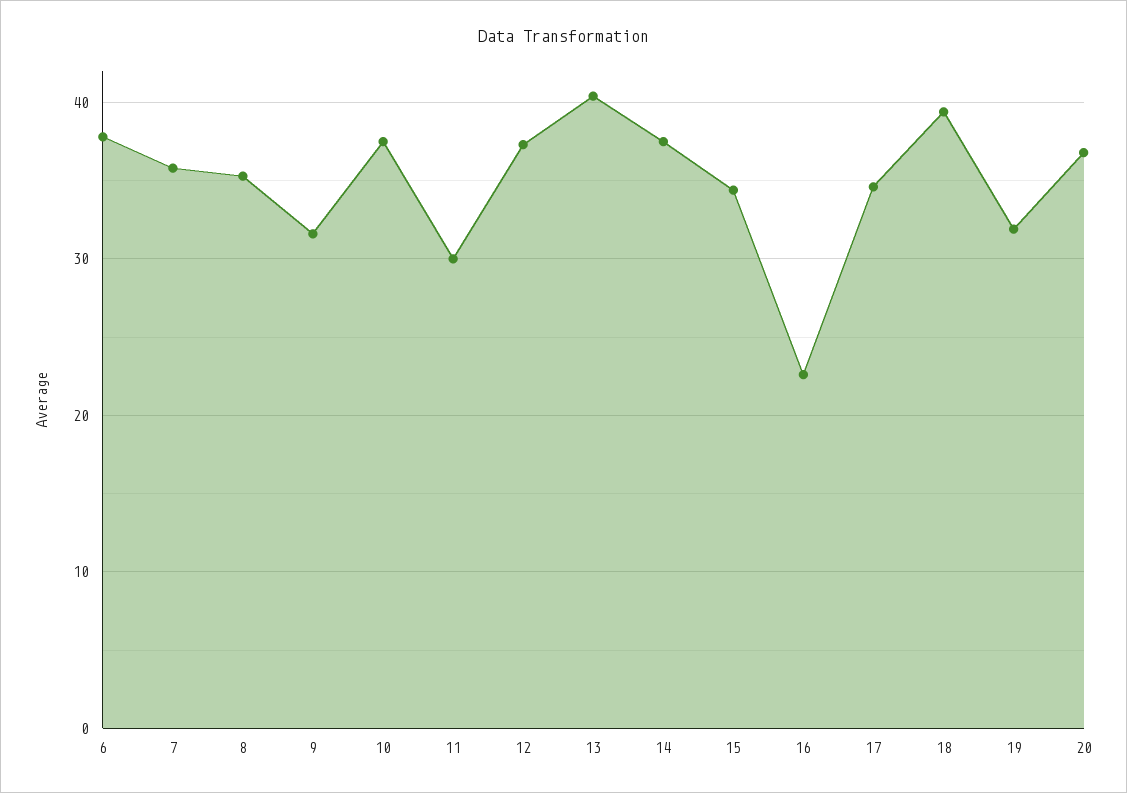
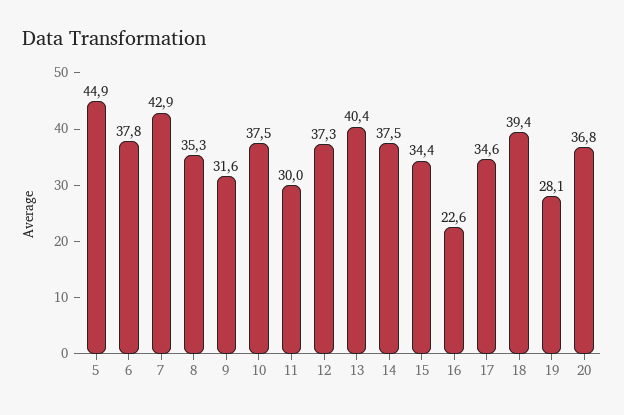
  {
    "6": 37.8,
-   "7": 36,
+   "7": 42.9,
    "8": 35.3,
    "9": 31.6,
    "10": 37.5,
    "11": 30,
    "12": 37.3,
    "13": 40.4,
    "14": 37.5,
    "15": 34.4,
    "16": 22.6,
    "17": 34.6,
    "18": 39.4,
-   "19": 32,
+   "19": 28.1,
-   "20": 36.8
+   "20": 36.8,
+   "5": 44.9
  }

